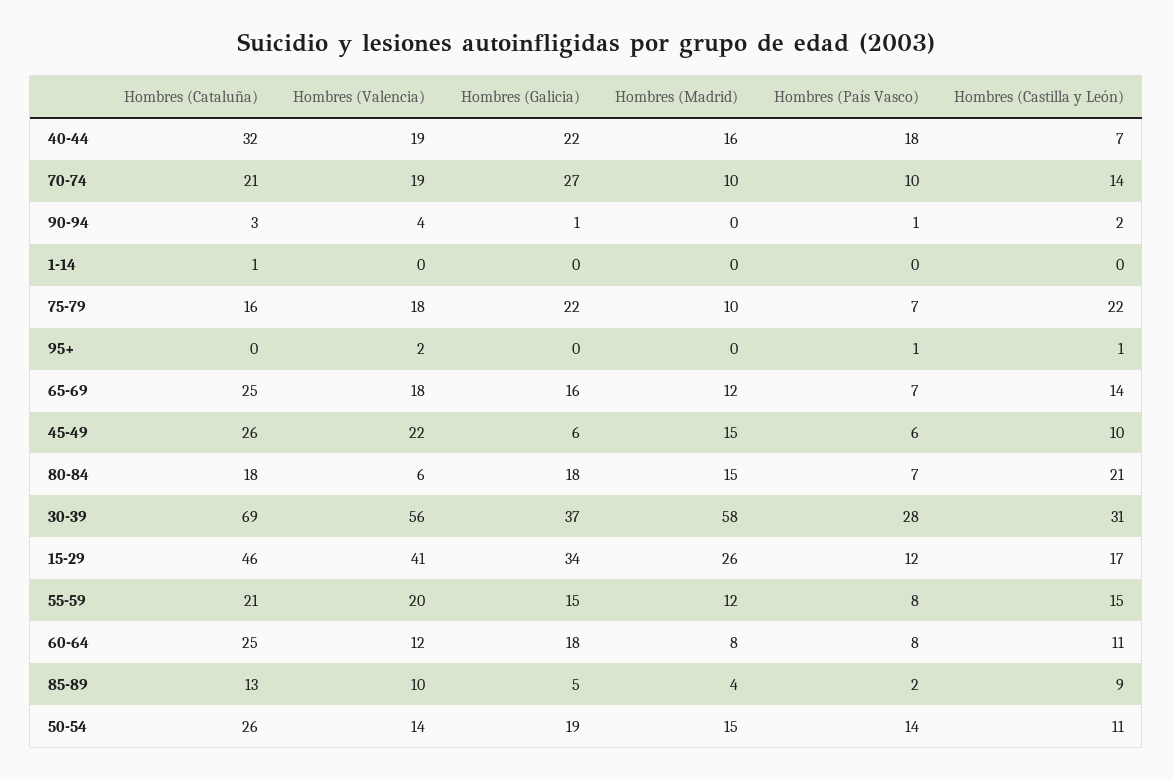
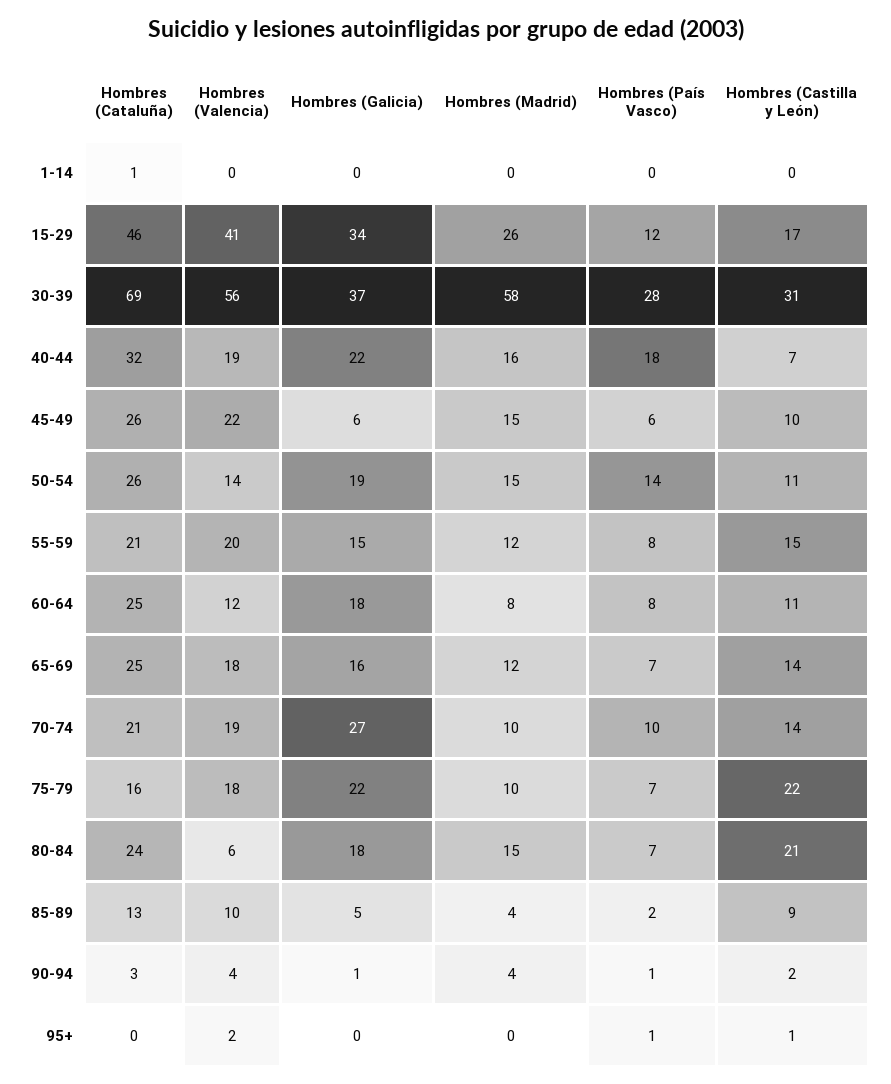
  {
    "Hombres (Cataluña)": {
      "40-44": 32,
      "70-74": 21,
      "90-94": 3,
      "1-14": 1,
      "75-79": 16,
      "95+": 0,
      "65-69": 25,
      "45-49": 26,
-     "80-84": 18,
+     "80-84": 24,
      "30-39": 69,
      "15-29": 46,
      "55-59": 21,
      "60-64": 25,
      "85-89": 13,
      "50-54": 26
    },
    "Hombres (Valencia)": {
      "40-44": 19,
      "70-74": 19,
      "90-94": 4,
      "1-14": 0,
      "75-79": 18,
      "95+": 2,
      "65-69": 18,
      "45-49": 22,
      "80-84": 6,
      "30-39": 56,
      "15-29": 41,
      "55-59": 20,
      "60-64": 12,
      "85-89": 10,
      "50-54": 14
    },
    "Hombres (Galicia)": {
      "40-44": 22,
      "70-74": 27,
      "90-94": 1,
      "1-14": 0,
      "75-79": 22,
      "95+": 0,
      "65-69": 16,
      "45-49": 6,
      "80-84": 18,
      "30-39": 37,
      "15-29": 34,
      "55-59": 15,
      "60-64": 18,
      "85-89": 5,
      "50-54": 19
    },
    "Hombres (Madrid)": {
      "40-44": 16,
      "70-74": 10,
-     "90-94": 0,
+     "90-94": 4,
      "1-14": 0,
      "75-79": 10,
      "95+": 0,
      "65-69": 12,
      "45-49": 15,
      "80-84": 15,
      "30-39": 58,
      "15-29": 26,
      "55-59": 12,
      "60-64": 8,
      "85-89": 4,
      "50-54": 15
    },
    "Hombres (País Vasco)": {
      "40-44": 18,
      "70-74": 10,
      "90-94": 1,
      "1-14": 0,
      "75-79": 7,
      "95+": 1,
      "65-69": 7,
      "45-49": 6,
      "80-84": 7,
      "30-39": 28,
      "15-29": 12,
      "55-59": 8,
      "60-64": 8,
      "85-89": 2,
      "50-54": 14
    },
    "Hombres (Castilla y León)": {
      "40-44": 7,
      "70-74": 14,
      "90-94": 2,
      "1-14": 0,
      "75-79": 22,
      "95+": 1,
      "65-69": 14,
      "45-49": 10,
      "80-84": 21,
      "30-39": 31,
      "15-29": 17,
      "55-59": 15,
      "60-64": 11,
      "85-89": 9,
      "50-54": 11
    }
  }

